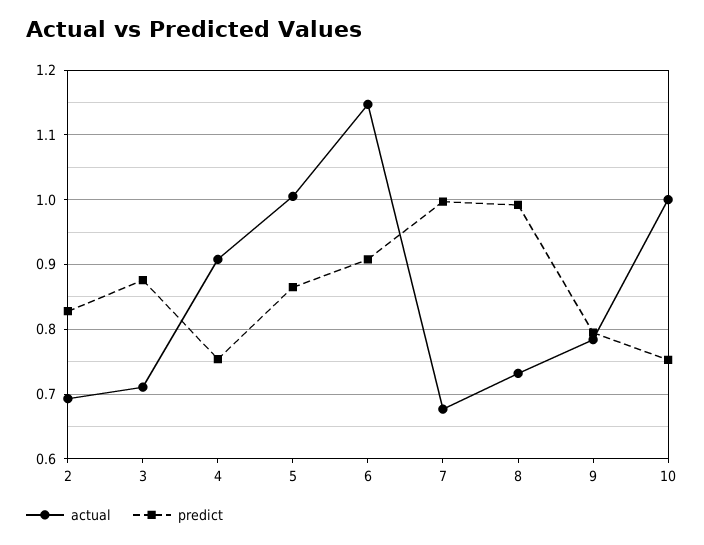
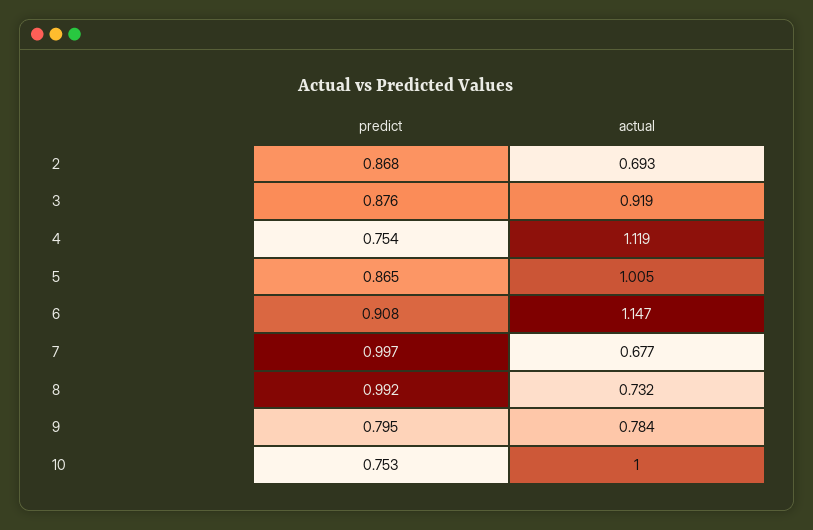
  {
    "actual": {
      "2": 0.693,
-     "3": 0.71,
+     "3": 0.919,
-     "4": 0.91,
+     "4": 1.119,
      "5": 1.005,
      "6": 1.147,
      "7": 0.677,
      "8": 0.732,
      "9": 0.784,
      "10": 1
    },
    "predict": {
-     "2": 0.83,
+     "2": 0.868,
      "3": 0.876,
      "4": 0.754,
      "5": 0.865,
      "6": 0.908,
      "7": 0.997,
      "8": 0.992,
      "9": 0.795,
      "10": 0.753
    }
  }

